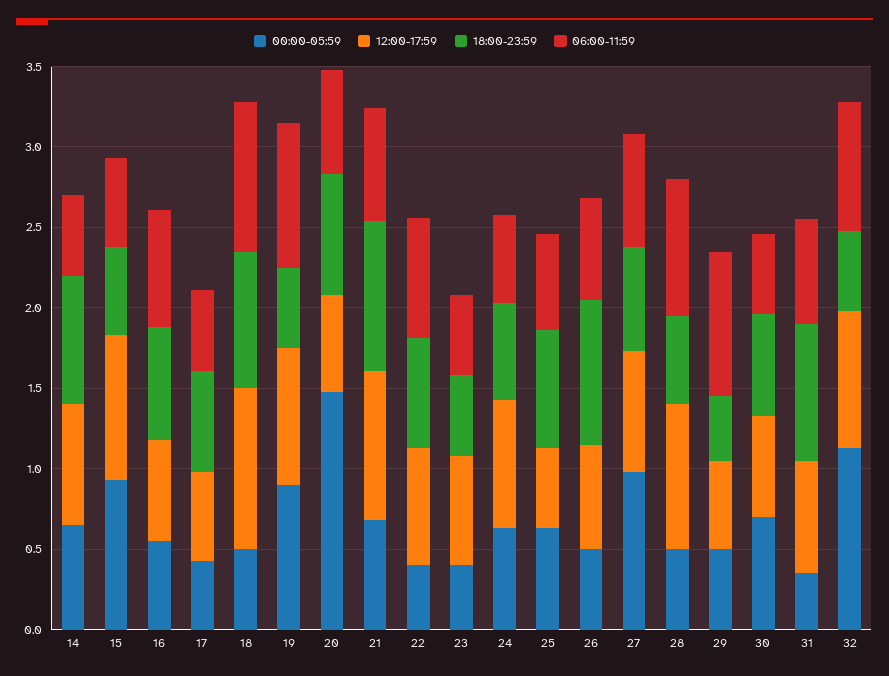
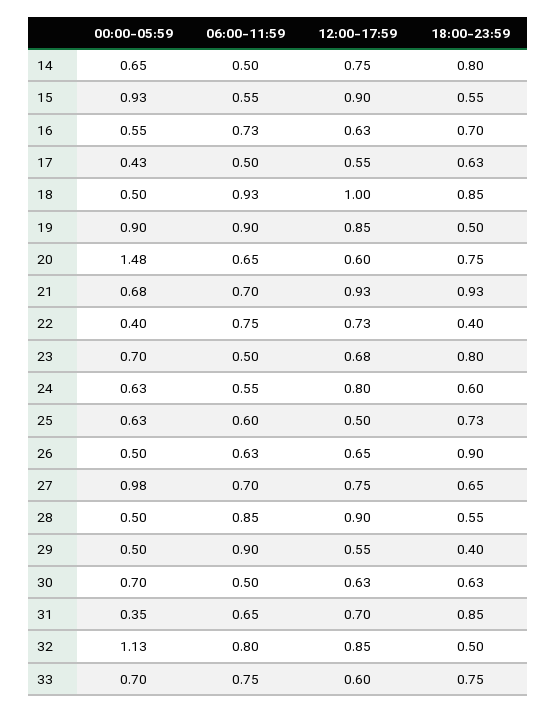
  {
    "00:00-05:59": {
      "14": 0.65,
      "15": 0.93,
      "16": 0.55,
      "17": 0.43,
      "18": 0.5,
      "19": 0.9,
      "20": 1.48,
      "21": 0.68,
      "22": 0.4,
-     "23": 0.4,
+     "23": 0.7,
      "24": 0.63,
      "25": 0.63,
      "26": 0.5,
      "27": 0.98,
      "28": 0.5,
      "29": 0.5,
      "30": 0.7,
      "31": 0.35,
-     "32": 1.13
+     "32": 1.13,
+     "33": 0.7
    },
    "12:00-17:59": {
      "14": 0.75,
      "15": 0.9,
      "16": 0.63,
      "17": 0.55,
      "18": 1,
      "19": 0.85,
      "20": 0.6,
      "21": 0.93,
      "22": 0.73,
      "23": 0.68,
      "24": 0.8,
      "25": 0.5,
      "26": 0.65,
      "27": 0.75,
      "28": 0.9,
      "29": 0.55,
      "30": 0.63,
      "31": 0.7,
-     "32": 0.85
+     "32": 0.85,
+     "33": 0.6
    },
    "18:00-23:59": {
      "14": 0.8,
      "15": 0.55,
      "16": 0.7,
      "17": 0.63,
      "18": 0.85,
      "19": 0.5,
      "20": 0.75,
      "21": 0.93,
-     "22": 0.7,
+     "22": 0.4,
-     "23": 0.5,
+     "23": 0.8,
      "24": 0.6,
      "25": 0.73,
      "26": 0.9,
      "27": 0.65,
      "28": 0.55,
      "29": 0.4,
      "30": 0.63,
      "31": 0.85,
-     "32": 0.5
+     "32": 0.5,
+     "33": 0.75
    },
    "06:00-11:59": {
      "14": 0.5,
      "15": 0.55,
      "16": 0.73,
      "17": 0.5,
      "18": 0.93,
      "19": 0.9,
      "20": 0.65,
      "21": 0.7,
      "22": 0.75,
      "23": 0.5,
      "24": 0.55,
      "25": 0.6,
      "26": 0.63,
      "27": 0.7,
      "28": 0.85,
      "29": 0.9,
      "30": 0.5,
      "31": 0.65,
-     "32": 0.8
+     "32": 0.8,
+     "33": 0.75
    }
  }

